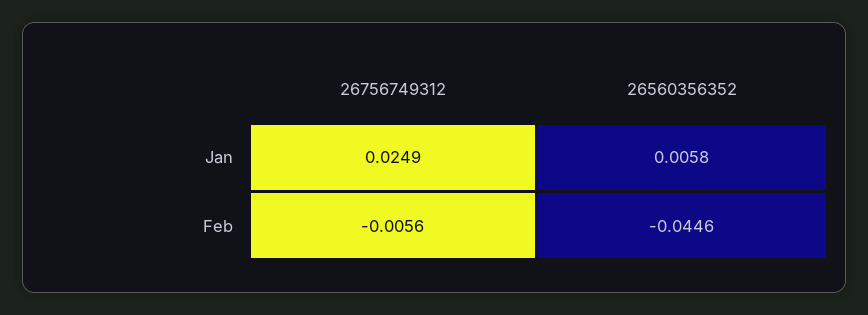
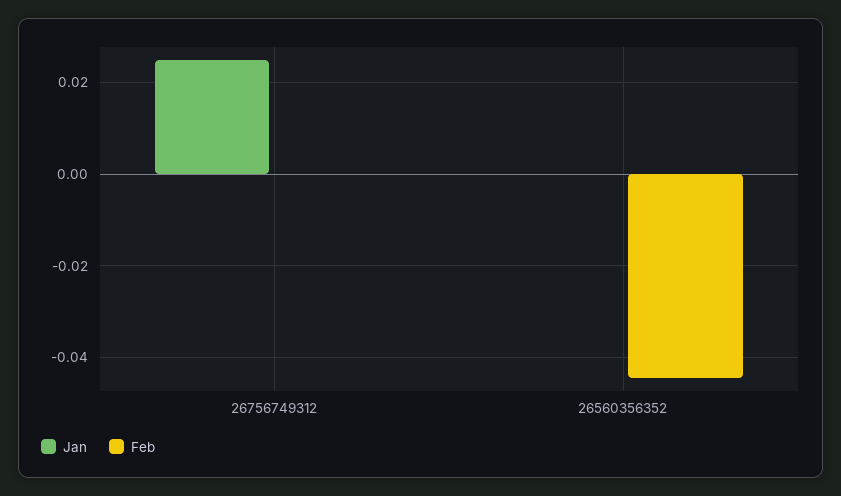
  {
    "Jan": {
      "26756749312": 0.0249,
-     "26560356352": 0.0058
+     "26560356352": 0
    },
    "Feb": {
-     "26756749312": -0.0056,
+     "26756749312": 0,
      "26560356352": -0.0446
    }
  }

